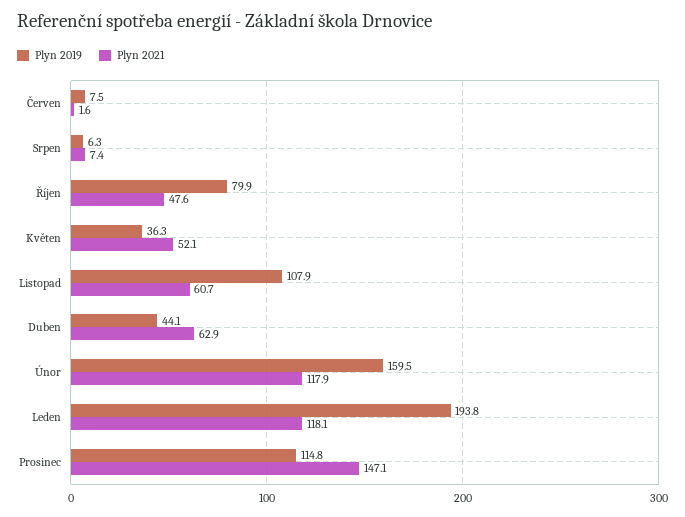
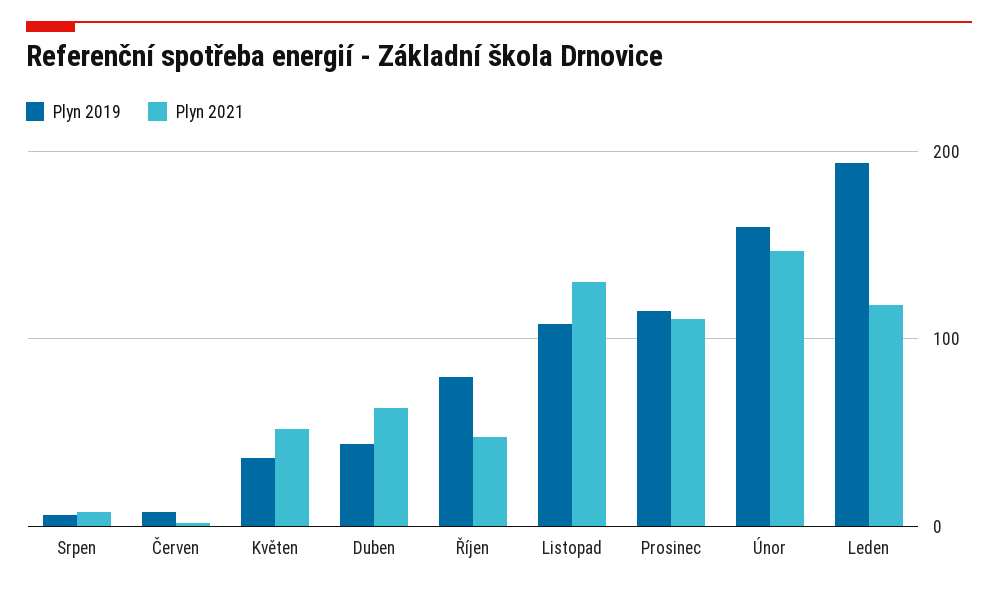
  {
    "Plyn 2019": {
      "Červen": 7.5,
      "Srpen": 6.3,
      "Říjen": 79.9,
      "Květen": 36.3,
      "Listopad": 107.9,
      "Duben": 44.1,
      "Únor": 159.5,
      "Leden": 193.8,
      "Prosinec": 114.8
    },
    "Plyn 2021": {
      "Červen": 1.6,
      "Srpen": 7.4,
      "Říjen": 47.6,
      "Květen": 52.1,
-     "Listopad": 60.7,
+     "Listopad": 130,
      "Duben": 62.9,
-     "Únor": 117.9,
+     "Únor": 150,
      "Leden": 118.1,
-     "Prosinec": 147.1
+     "Prosinec": 110
    }
  }

